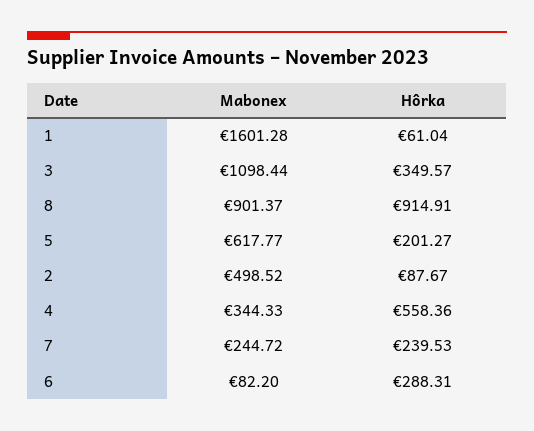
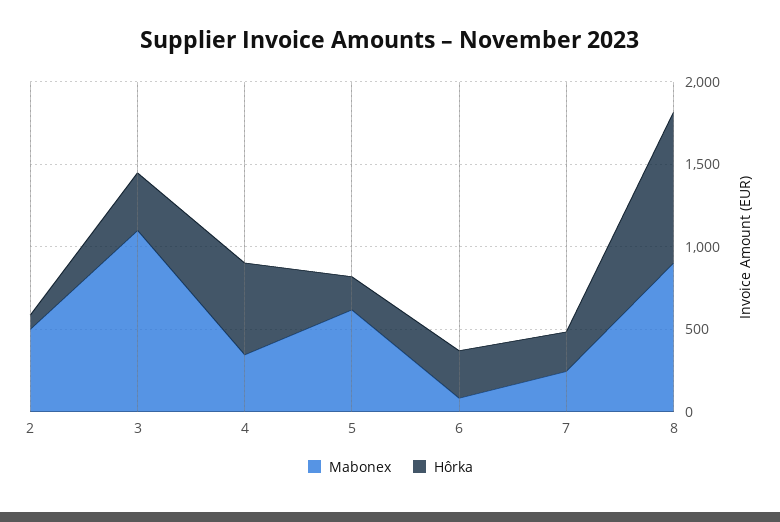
  {
    "Mabonex": {
-     "1": 1601.28,
      "3": 1098.44,
      "8": 901.37,
      "5": 617.77,
      "2": 498.52,
      "4": 344.33,
      "7": 244.72,
      "6": 82.2
    },
    "Hôrka": {
-     "1": 61.04,
      "3": 349.57,
      "8": 914.91,
      "5": 201.27,
      "2": 87.67,
      "4": 558.36,
      "7": 239.53,
      "6": 288.31
    }
  }

